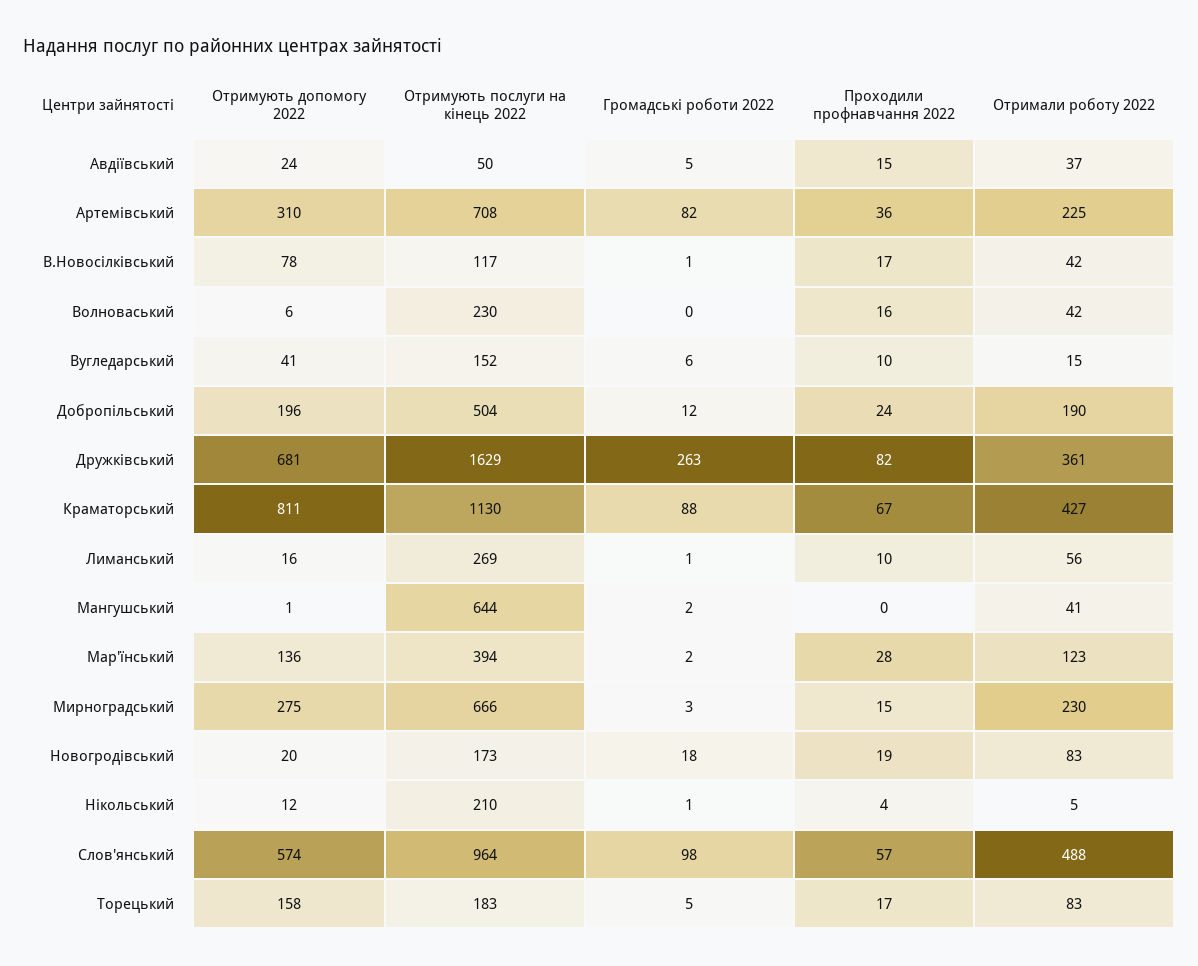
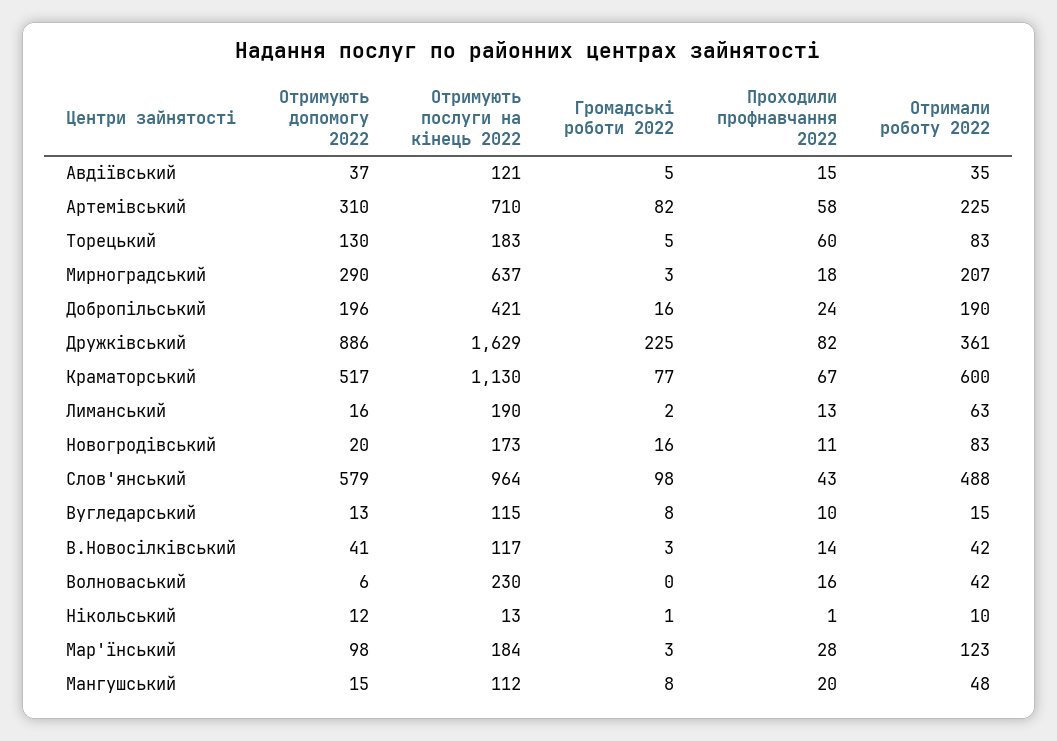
  {
    "Отримують допомогу 2022": {
-     "Авдіївський": 24,
+     "Авдіївський": 37,
      "Артемівський": 310,
-     "В.Новосілківський": 78,
+     "В.Новосілківський": 41,
      "Волноваський": 6,
-     "Вугледарський": 41,
+     "Вугледарський": 13,
      "Добропільський": 196,
-     "Дружківський": 681,
+     "Дружківський": 886,
-     "Краматорський": 811,
+     "Краматорський": 517,
      "Лиманський": 16,
-     "Мангушський": 1,
+     "Мангушський": 15,
-     "Мар'їнський": 136,
+     "Мар'їнський": 98,
-     "Мирноградський": 275,
+     "Мирноградський": 290,
      "Новогродівський": 20,
      "Нікольський": 12,
-     "Слов'янський": 574,
+     "Слов'янський": 579,
-     "Торецький": 158
+     "Торецький": 130
    },
    "Отримують послуги на кінець 2022": {
-     "Авдіївський": 50,
+     "Авдіївський": 121,
-     "Артемівський": 708,
+     "Артемівський": 710,
      "В.Новосілківський": 117,
      "Волноваський": 230,
-     "Вугледарський": 152,
+     "Вугледарський": 115,
-     "Добропільський": 504,
+     "Добропільський": 421,
      "Дружківський": 1629,
      "Краматорський": 1130,
-     "Лиманський": 269,
+     "Лиманський": 190,
-     "Мангушський": 644,
+     "Мангушський": 112,
-     "Мар'їнський": 394,
+     "Мар'їнський": 184,
-     "Мирноградський": 666,
+     "Мирноградський": 637,
      "Новогродівський": 173,
-     "Нікольський": 210,
+     "Нікольський": 13,
      "Слов'янський": 964,
      "Торецький": 183
    },
    "Громадські роботи 2022": {
      "Авдіївський": 5,
      "Артемівський": 82,
-     "В.Новосілківський": 1,
+     "В.Новосілківський": 3,
      "Волноваський": 0,
-     "Вугледарський": 6,
+     "Вугледарський": 8,
-     "Добропільський": 12,
+     "Добропільський": 16,
-     "Дружківський": 263,
+     "Дружківський": 225,
-     "Краматорський": 88,
+     "Краматорський": 77,
-     "Лиманський": 1,
+     "Лиманський": 2,
-     "Мангушський": 2,
+     "Мангушський": 8,
-     "Мар'їнський": 2,
+     "Мар'їнський": 3,
      "Мирноградський": 3,
-     "Новогродівський": 18,
+     "Новогродівський": 16,
      "Нікольський": 1,
      "Слов'янський": 98,
      "Торецький": 5
    },
    "Проходили профнавчання 2022": {
      "Авдіївський": 15,
-     "Артемівський": 36,
+     "Артемівський": 58,
-     "В.Новосілківський": 17,
+     "В.Новосілківський": 14,
      "Волноваський": 16,
      "Вугледарський": 10,
      "Добропільський": 24,
      "Дружківський": 82,
      "Краматорський": 67,
-     "Лиманський": 10,
+     "Лиманський": 13,
-     "Мангушський": 0,
+     "Мангушський": 20,
      "Мар'їнський": 28,
-     "Мирноградський": 15,
+     "Мирноградський": 18,
-     "Новогродівський": 19,
+     "Новогродівський": 11,
-     "Нікольський": 4,
+     "Нікольський": 1,
-     "Слов'янський": 57,
+     "Слов'янський": 43,
-     "Торецький": 17
+     "Торецький": 60
    },
    "Отримали роботу 2022": {
-     "Авдіївський": 37,
+     "Авдіївський": 35,
      "Артемівський": 225,
      "В.Новосілківський": 42,
      "Волноваський": 42,
      "Вугледарський": 15,
      "Добропільський": 190,
      "Дружківський": 361,
-     "Краматорський": 427,
+     "Краматорський": 600,
-     "Лиманський": 56,
+     "Лиманський": 63,
-     "Мангушський": 41,
+     "Мангушський": 48,
      "Мар'їнський": 123,
-     "Мирноградський": 230,
+     "Мирноградський": 207,
      "Новогродівський": 83,
-     "Нікольський": 5,
+     "Нікольський": 10,
      "Слов'янський": 488,
      "Торецький": 83
    }
  }

